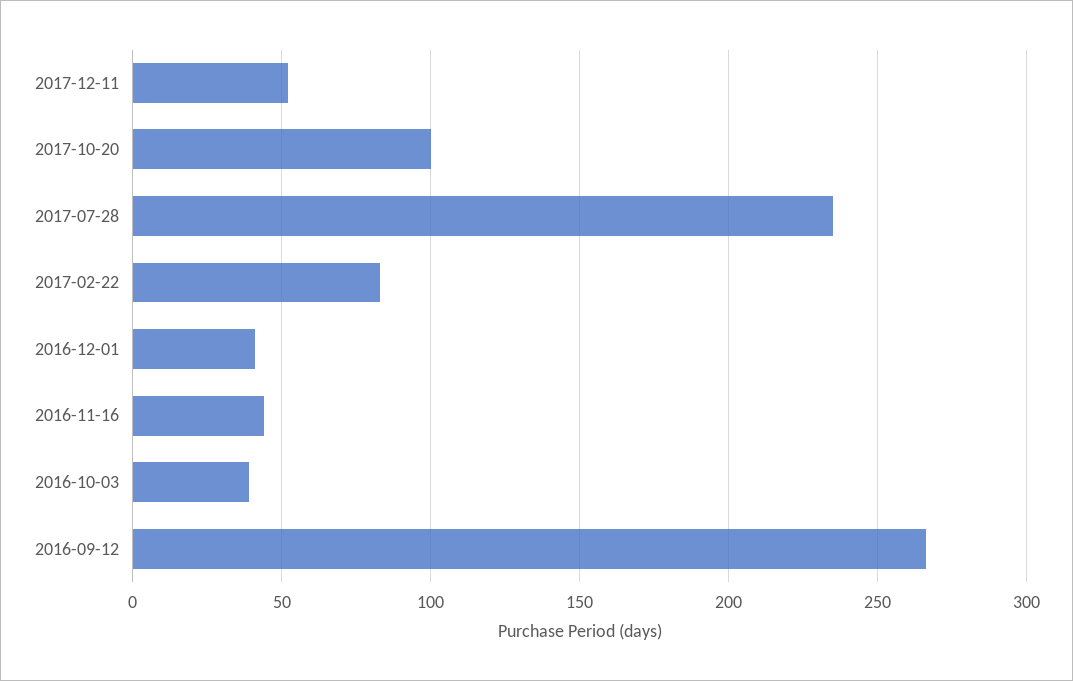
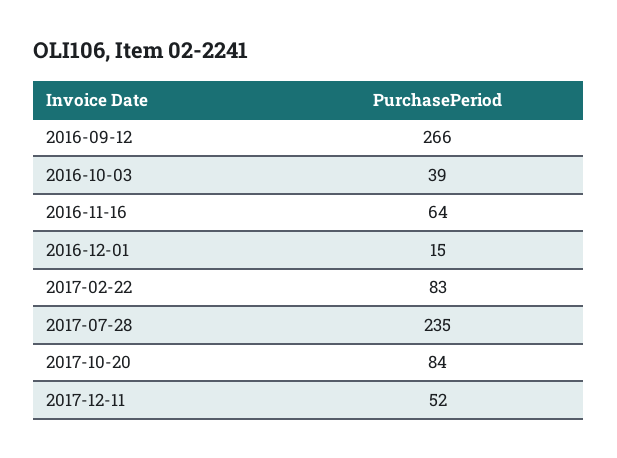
  {
    "2017-12-11": 52,
-   "2017-10-20": 100,
+   "2017-10-20": 84,
    "2017-07-28": 235,
    "2017-02-22": 83,
-   "2016-12-01": 40,
+   "2016-12-01": 15,
-   "2016-11-16": 45,
+   "2016-11-16": 64,
    "2016-10-03": 39,
    "2016-09-12": 266
  }

